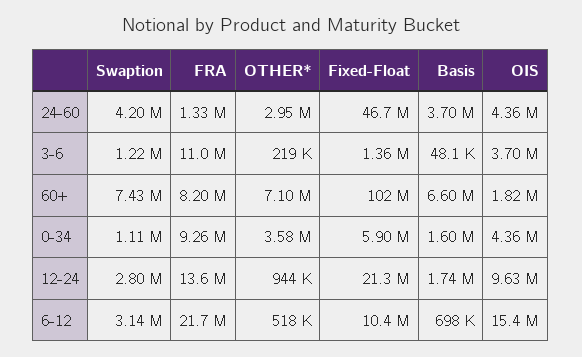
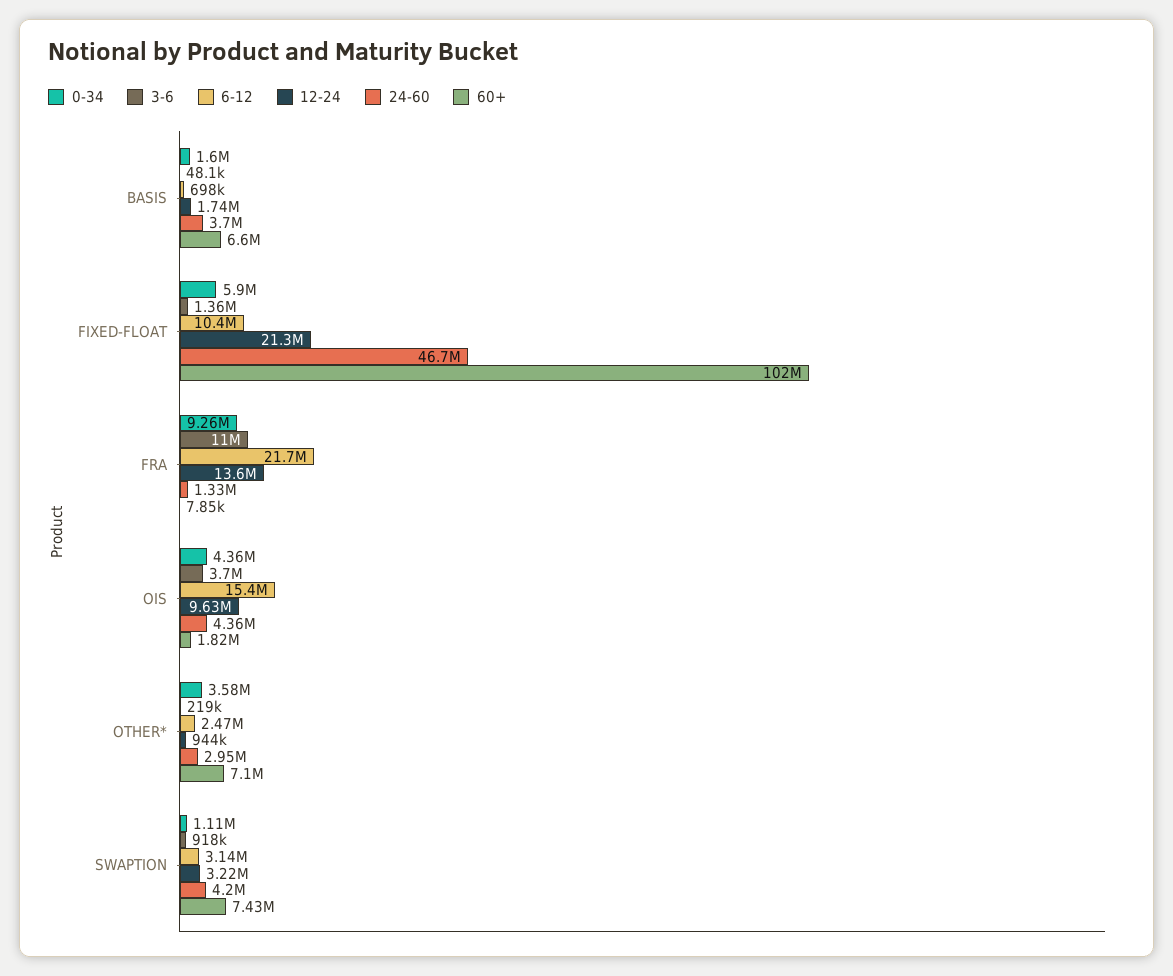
  {
    "24-60": {
      "Swaption": 4200000,
      "FRA": 1330000,
      "OTHER*": 2950000,
      "Fixed-Float": 46700000,
      "Basis": 3700000,
      "OIS": 4360000
    },
    "3-6": {
-     "Swaption": 1220000,
+     "Swaption": 918000,
      "FRA": 11000000,
      "OTHER*": 219000,
      "Fixed-Float": 1360000,
      "Basis": 48100,
      "OIS": 3700000
    },
    "60+": {
      "Swaption": 7430000,
-     "FRA": 8200000,
+     "FRA": 7850,
      "OTHER*": 7100000,
      "Fixed-Float": 102000000,
      "Basis": 6600000,
      "OIS": 1820000
    },
    "0-34": {
      "Swaption": 1110000,
      "FRA": 9260000,
      "OTHER*": 3580000,
      "Fixed-Float": 5900000,
      "Basis": 1600000,
      "OIS": 4360000
    },
    "12-24": {
-     "Swaption": 2800000,
+     "Swaption": 3220000,
      "FRA": 13600000,
      "OTHER*": 944000,
      "Fixed-Float": 21300000,
      "Basis": 1740000,
      "OIS": 9630000
    },
    "6-12": {
      "Swaption": 3140000,
      "FRA": 21700000,
-     "OTHER*": 518000,
+     "OTHER*": 2470000,
      "Fixed-Float": 10400000,
      "Basis": 698000,
      "OIS": 15400000
    }
  }

